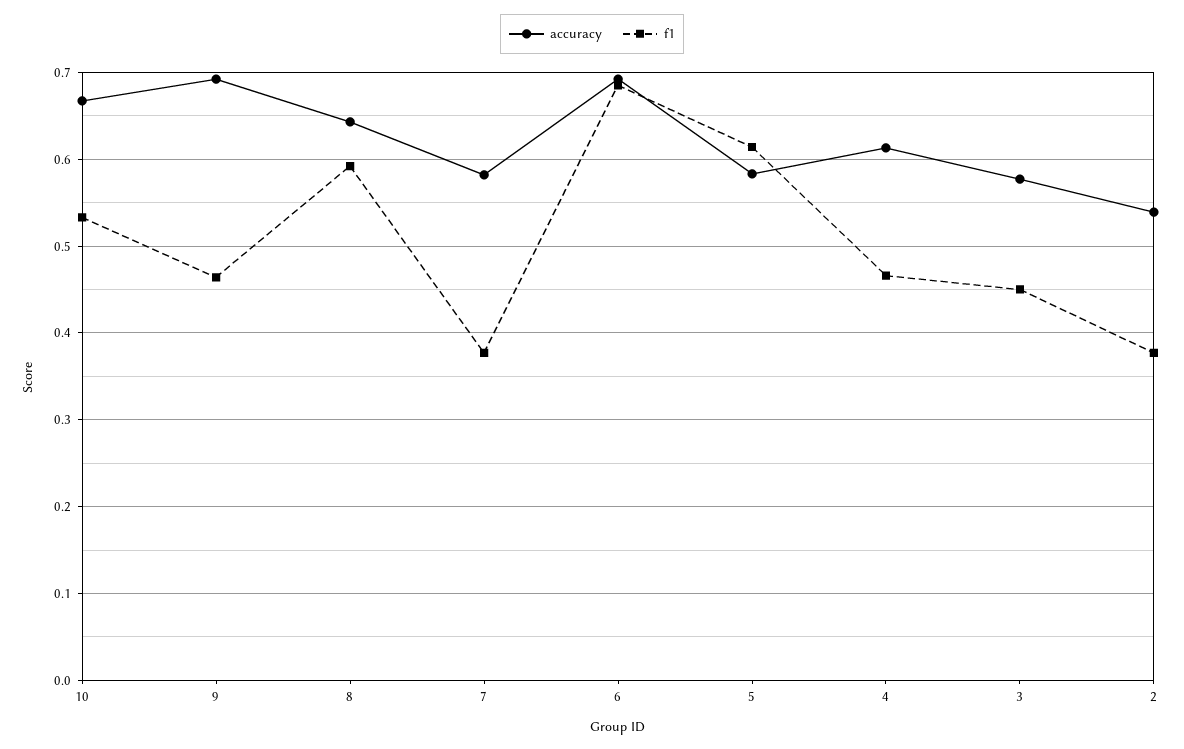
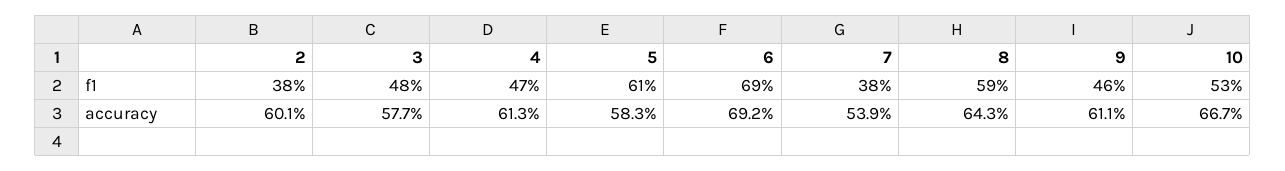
  {
    "accuracy": {
      "10": 0.667,
-     "9": 0.69,
+     "9": 0.611,
      "8": 0.643,
-     "7": 0.58,
+     "7": 0.539,
      "6": 0.692,
      "5": 0.583,
      "4": 0.613,
      "3": 0.577,
-     "2": 0.54
+     "2": 0.601
    },
    "f1": {
      "10": 0.53,
      "9": 0.46,
      "8": 0.59,
      "7": 0.38,
      "6": 0.69,
      "5": 0.61,
      "4": 0.47,
-     "3": 0.45,
+     "3": 0.48,
      "2": 0.38
    }
  }

